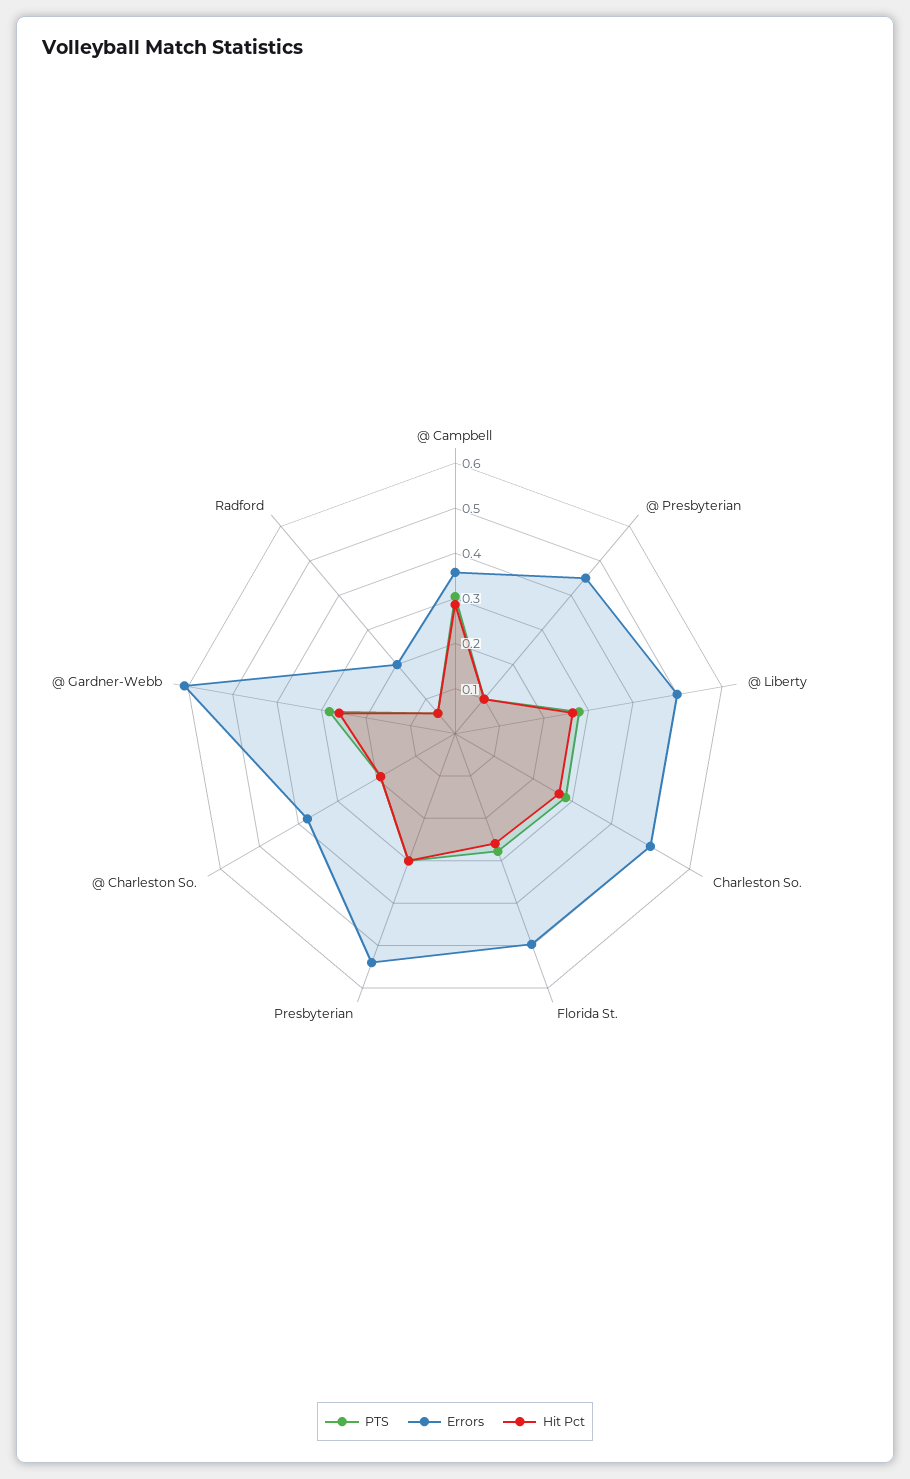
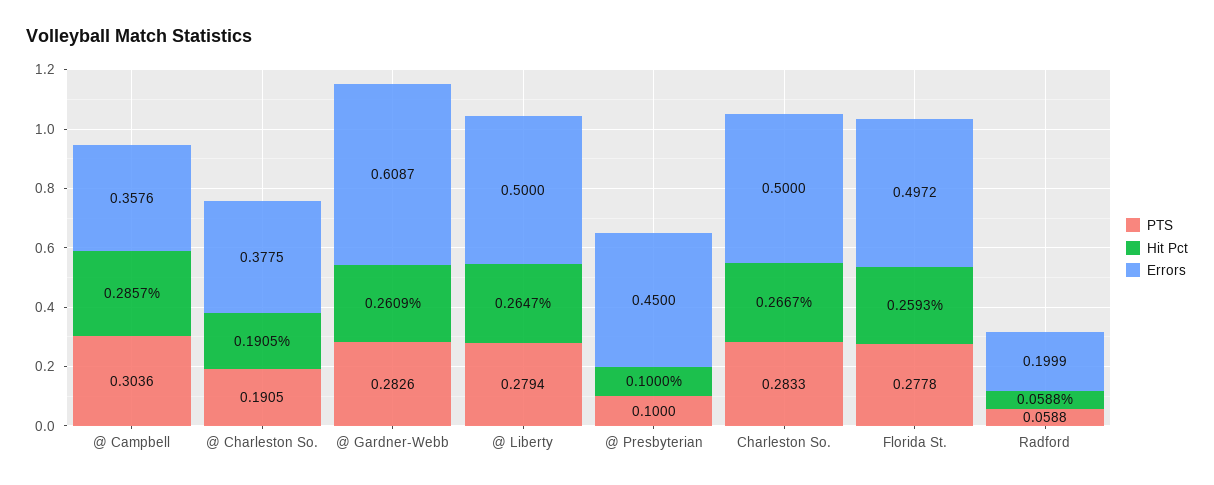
  {
    "PTS": {
      "@ Campbell": 0.3036,
      "@ Presbyterian": 0.1,
      "@ Liberty": 0.2794,
      "Charleston So.": 0.2833,
      "Florida St.": 0.2778,
-     "Presbyterian": 0.3,
      "@ Charleston So.": 0.1905,
      "@ Gardner-Webb": 0.2826,
      "Radford": 0.0588
    },
    "Errors": {
      "@ Campbell": 0.3576,
      "@ Presbyterian": 0.45,
      "@ Liberty": 0.5,
      "Charleston So.": 0.5,
      "Florida St.": 0.4972,
-     "Presbyterian": 0.54,
      "@ Charleston So.": 0.3775,
      "@ Gardner-Webb": 0.6087,
      "Radford": 0.1999
    },
    "Hit Pct": {
      "@ Campbell": 0.2857,
      "@ Presbyterian": 0.1,
      "@ Liberty": 0.2647,
      "Charleston So.": 0.2667,
      "Florida St.": 0.2593,
-     "Presbyterian": 0.3,
      "@ Charleston So.": 0.1905,
      "@ Gardner-Webb": 0.2609,
      "Radford": 0.0588
    }
  }

